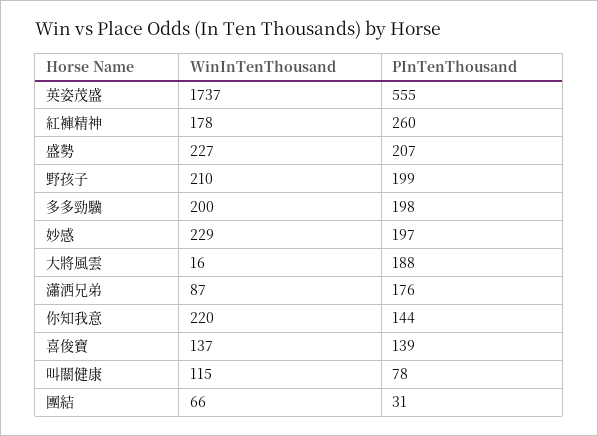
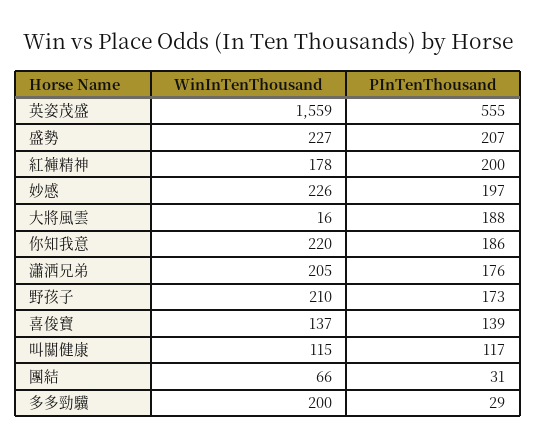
  {
    "WinInTenThousand": {
-     "英姿茂盛": 1737,
+     "英姿茂盛": 1559,
      "紅褲精神": 178,
      "盛勢": 227,
      "野孩子": 210,
      "多多勁驥": 200,
-     "妙感": 229,
+     "妙感": 226,
      "大將風雲": 16,
-     "瀟洒兄弟": 87,
+     "瀟洒兄弟": 205,
      "你知我意": 220,
      "喜俊寶": 137,
      "叫關健康": 115,
      "團結": 66
    },
    "PInTenThousand": {
      "英姿茂盛": 555,
-     "紅褲精神": 260,
+     "紅褲精神": 200,
      "盛勢": 207,
-     "野孩子": 199,
+     "野孩子": 173,
-     "多多勁驥": 198,
+     "多多勁驥": 29,
      "妙感": 197,
      "大將風雲": 188,
      "瀟洒兄弟": 176,
-     "你知我意": 144,
+     "你知我意": 186,
      "喜俊寶": 139,
-     "叫關健康": 78,
+     "叫關健康": 117,
      "團結": 31
    }
  }

